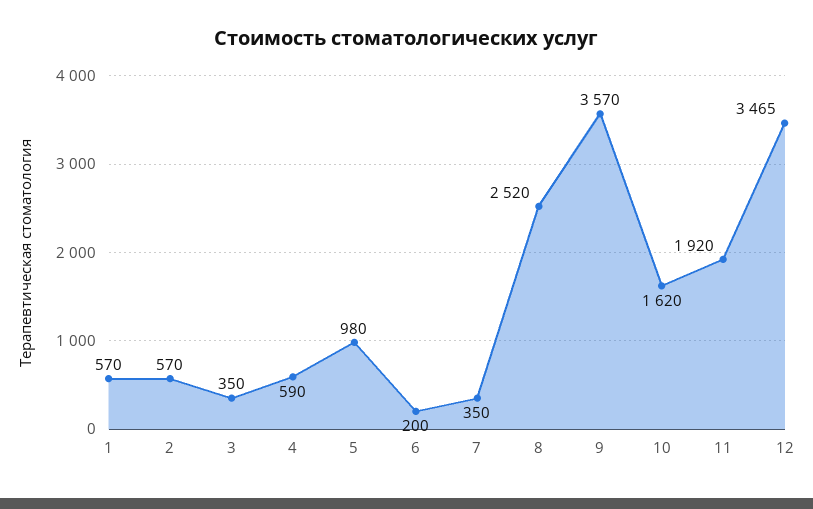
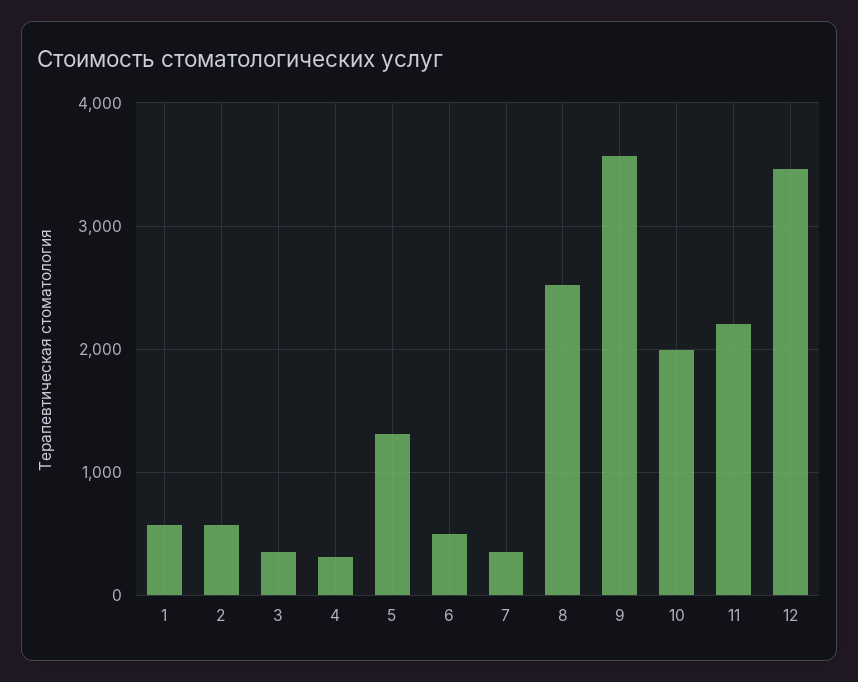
  {
    "1": 570,
    "2": 570,
    "3": 350,
-   "4": 590,
+   "4": 300,
-   "5": 980,
+   "5": 1300,
-   "6": 200,
+   "6": 500,
    "7": 350,
    "8": 2520,
    "9": 3570,
-   "10": 1620,
+   "10": 2000,
-   "11": 1920,
+   "11": 2200,
    "12": 3465
  }

